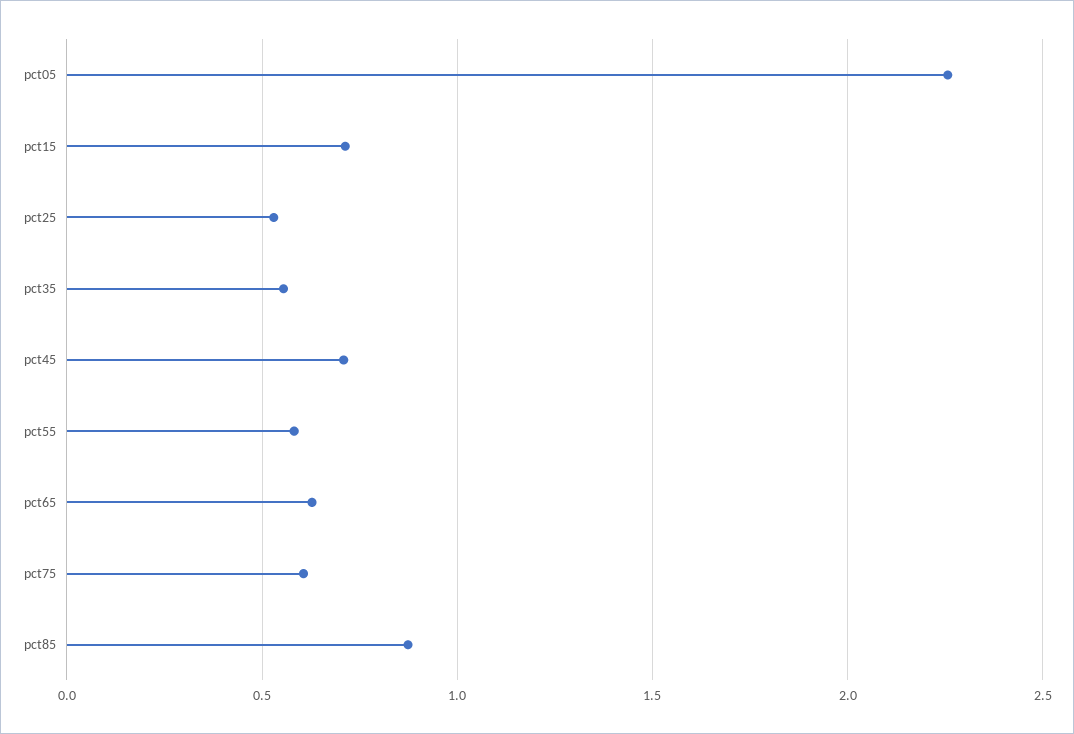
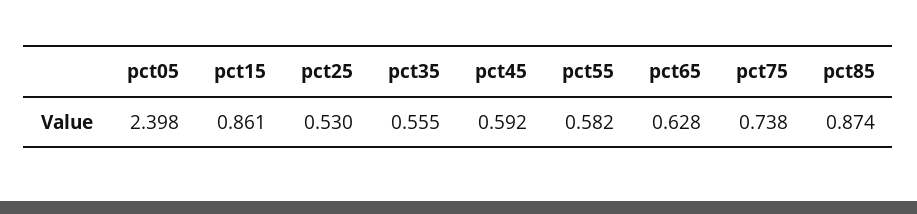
  {
-   "pct05": 2.25,
+   "pct05": 2.398,
-   "pct15": 0.7,
+   "pct15": 0.861,
    "pct25": 0.53,
    "pct35": 0.555,
-   "pct45": 0.7,
+   "pct45": 0.592,
    "pct55": 0.582,
    "pct65": 0.628,
-   "pct75": 0.6,
+   "pct75": 0.738,
    "pct85": 0.874
  }

